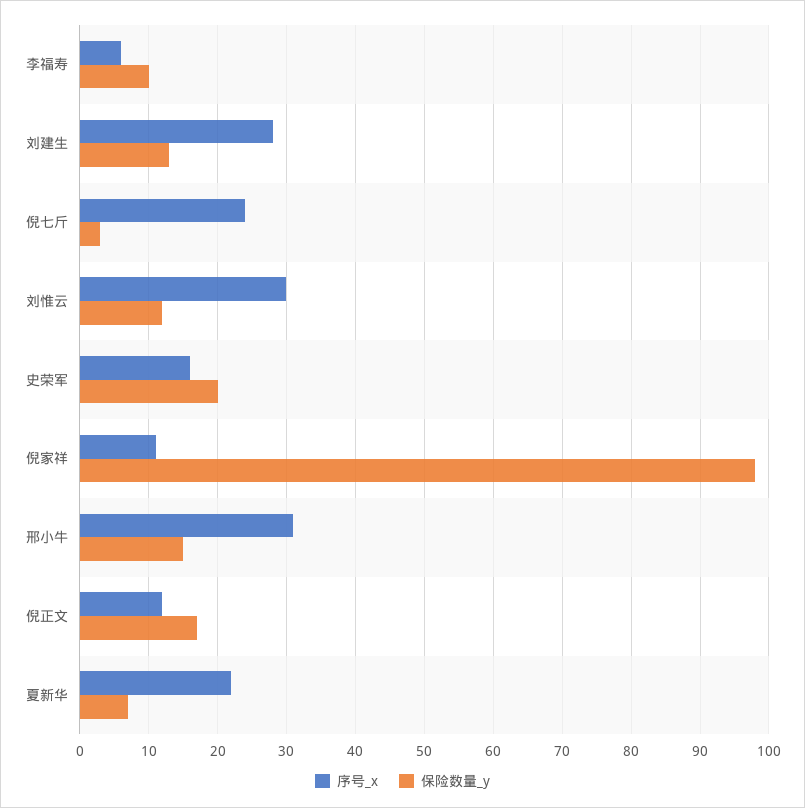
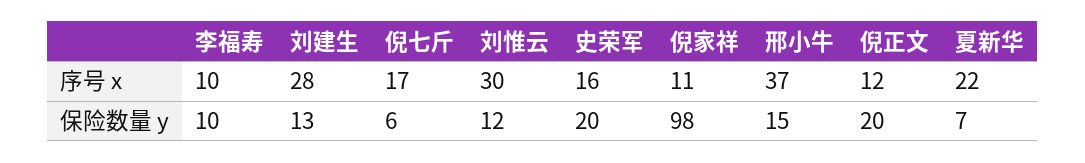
  {
    "序号_x": {
-     "李福寿": 6,
+     "李福寿": 10,
      "刘建生": 28,
-     "倪七斤": 24,
+     "倪七斤": 17,
      "刘惟云": 30,
      "史荣军": 16,
      "倪家祥": 11,
-     "邢小牛": 31,
+     "邢小牛": 37,
      "倪正文": 12,
      "夏新华": 22
    },
    "保险数量_y": {
      "李福寿": 10,
      "刘建生": 13,
-     "倪七斤": 3,
+     "倪七斤": 6,
      "刘惟云": 12,
      "史荣军": 20,
      "倪家祥": 98,
      "邢小牛": 15,
-     "倪正文": 17,
+     "倪正文": 20,
      "夏新华": 7
    }
  }

